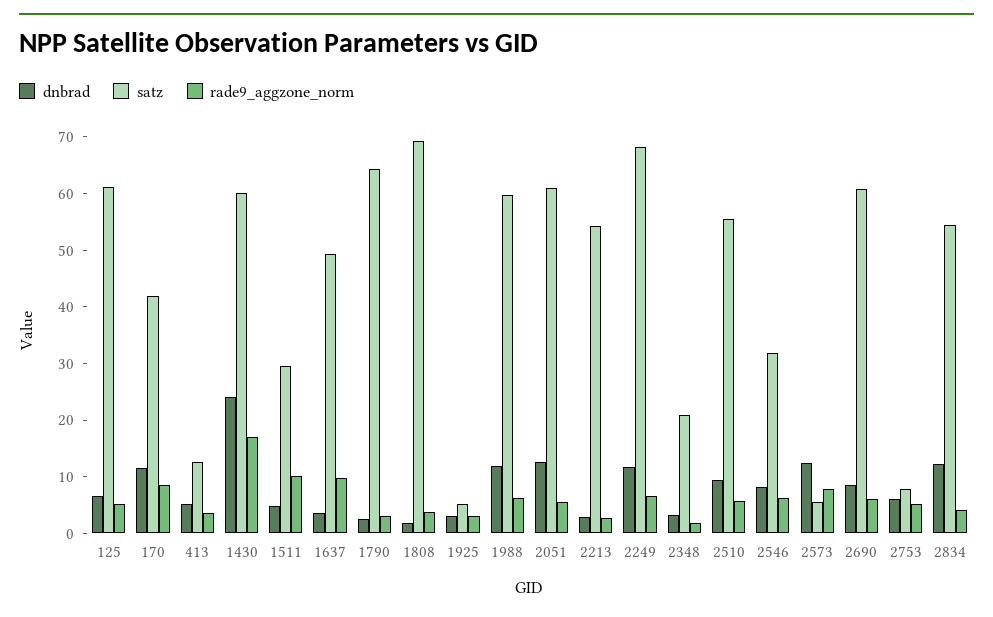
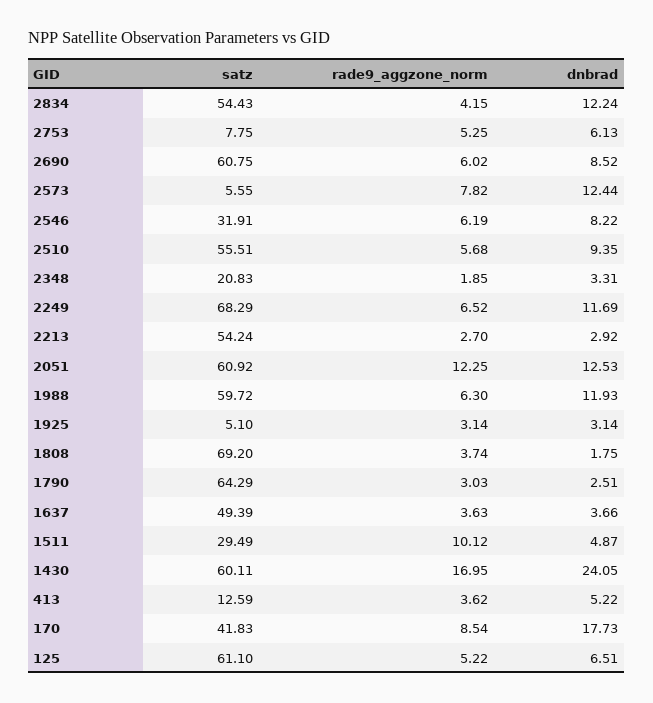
  {
    "dnbrad": {
      "125": 6.51,
-     "170": 12,
+     "170": 17.73,
      "413": 5.22,
      "1430": 24.05,
      "1511": 4.87,
      "1637": 3.66,
      "1790": 2.51,
      "1808": 1.75,
      "1925": 3.14,
      "1988": 11.93,
      "2051": 12.53,
      "2213": 2.92,
      "2249": 11.69,
      "2348": 3.31,
      "2510": 9.35,
      "2546": 8.22,
      "2573": 12.44,
      "2690": 8.52,
      "2753": 6.13,
      "2834": 12.24
    },
    "satz": {
      "125": 61.1,
      "170": 41.83,
      "413": 12.59,
      "1430": 60.11,
      "1511": 29.49,
      "1637": 49.39,
      "1790": 64.29,
      "1808": 69.2,
      "1925": 5.1,
      "1988": 59.72,
      "2051": 60.92,
      "2213": 54.24,
      "2249": 68.29,
      "2348": 20.83,
      "2510": 55.51,
      "2546": 31.91,
      "2573": 5.55,
      "2690": 60.75,
      "2753": 7.75,
      "2834": 54.43
    },
    "rade9_aggzone_norm": {
      "125": 5.22,
      "170": 8.54,
      "413": 3.62,
      "1430": 16.95,
      "1511": 10.12,
-     "1637": 10,
+     "1637": 3.63,
      "1790": 3.03,
      "1808": 3.74,
      "1925": 3.14,
      "1988": 6.3,
-     "2051": 6,
+     "2051": 12.25,
      "2213": 2.7,
      "2249": 6.52,
      "2348": 1.85,
      "2510": 5.68,
      "2546": 6.19,
      "2573": 7.82,
      "2690": 6.02,
      "2753": 5.25,
      "2834": 4.15
    }
  }

